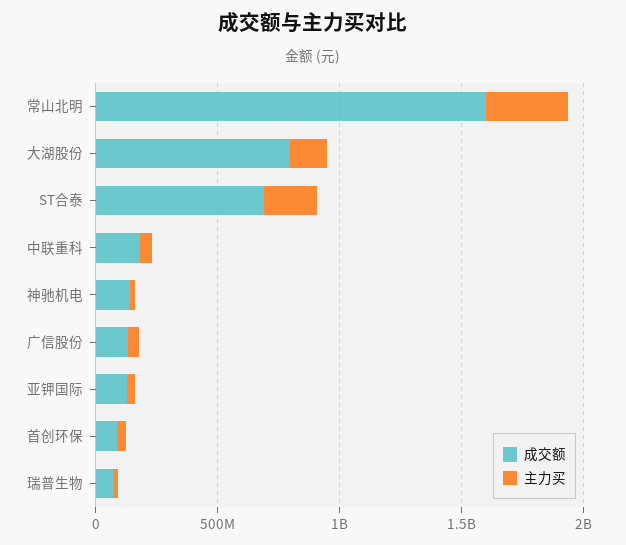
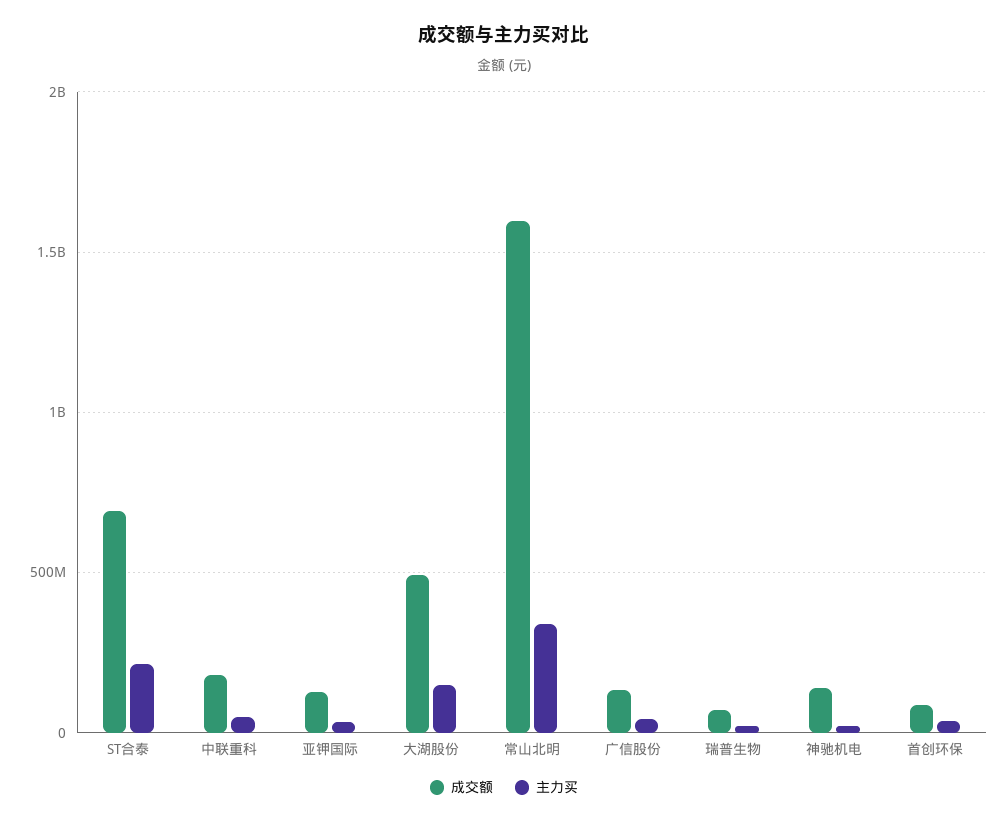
  {
    "成交额": {
      "常山北明": 1600000000,
-     "大湖股份": 800000000,
+     "大湖股份": 500000000,
      "ST合泰": 700000000,
      "中联重科": 200000000,
      "神驰机电": 150000000,
      "广信股份": 150000000,
      "亚钾国际": 150000000,
      "首创环保": 100000000,
      "瑞普生物": 50000000
    },
    "主力买": {
      "常山北明": 350000000,
      "大湖股份": 150000000,
      "ST合泰": 200000000,
      "中联重科": 50000000,
      "神驰机电": 0,
      "广信股份": 50000000,
      "亚钾国际": 50000000,
      "首创环保": 50000000,
      "瑞普生物": 0
    }
  }

